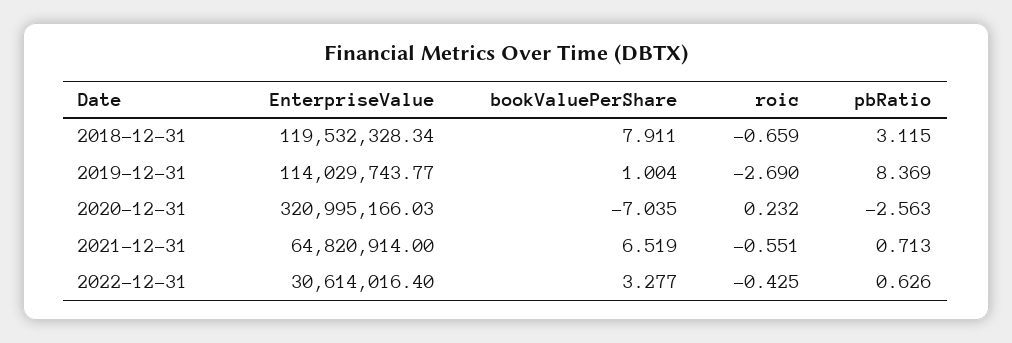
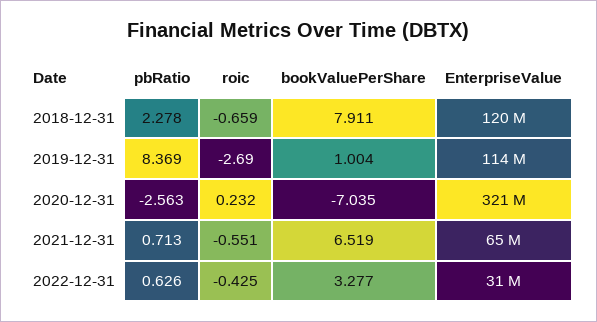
  {
    "EnterpriseValue": {
      "2018-12-31": 119532328.34,
      "2019-12-31": 114029743.77,
      "2020-12-31": 320995166.03,
      "2021-12-31": 64820914,
      "2022-12-31": 30614016.4
    },
    "bookValuePerShare": {
      "2018-12-31": 7.911,
      "2019-12-31": 1.004,
      "2020-12-31": -7.035,
      "2021-12-31": 6.519,
      "2022-12-31": 3.277
    },
    "roic": {
      "2018-12-31": -0.659,
      "2019-12-31": -2.69,
      "2020-12-31": 0.232,
      "2021-12-31": -0.551,
      "2022-12-31": -0.425
    },
    "pbRatio": {
-     "2018-12-31": 3.115,
+     "2018-12-31": 2.278,
      "2019-12-31": 8.369,
      "2020-12-31": -2.563,
      "2021-12-31": 0.713,
      "2022-12-31": 0.626
    }
  }

